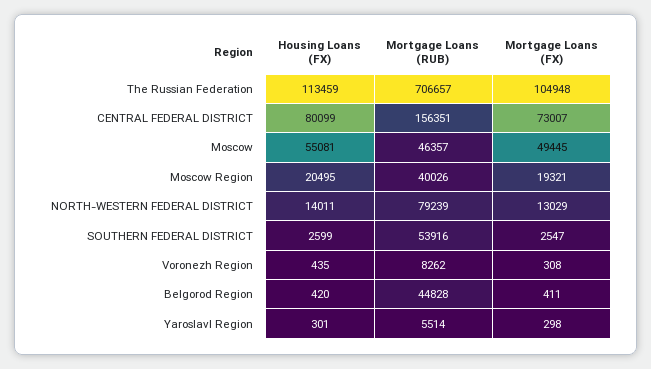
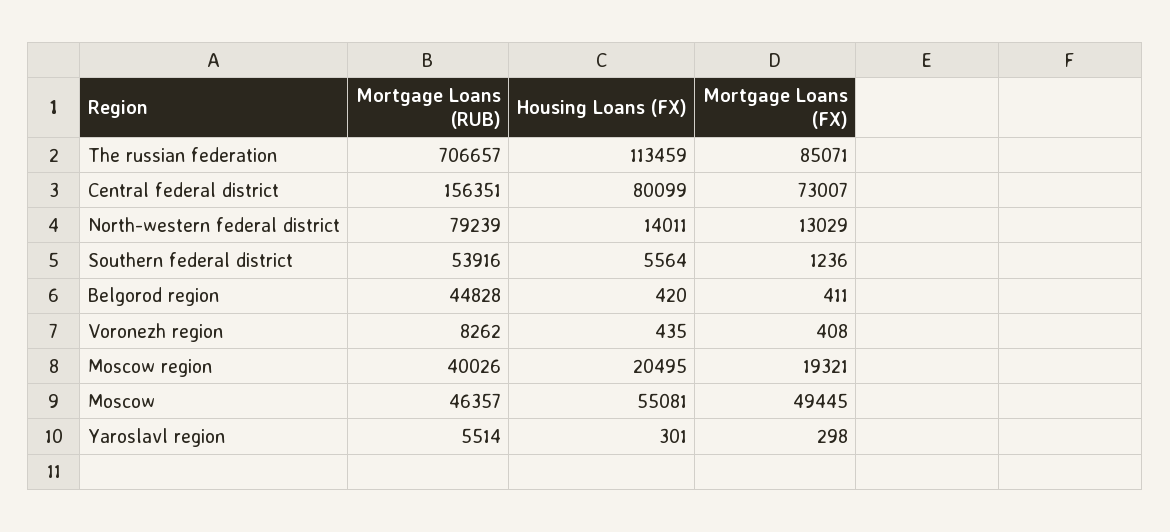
  {
    "Housing Loans (FX)": {
      "The Russian Federation": 113459,
      "CENTRAL FEDERAL DISTRICT": 80099,
      "Moscow": 55081,
      "Moscow Region": 20495,
      "NORTH-WESTERN FEDERAL DISTRICT": 14011,
-     "SOUTHERN FEDERAL DISTRICT": 2599,
+     "SOUTHERN FEDERAL DISTRICT": 5564,
      "Voronezh Region": 435,
      "Belgorod Region": 420,
      "Yaroslavl Region": 301
    },
    "Mortgage Loans (RUB)": {
      "The Russian Federation": 706657,
      "CENTRAL FEDERAL DISTRICT": 156351,
      "Moscow": 46357,
      "Moscow Region": 40026,
      "NORTH-WESTERN FEDERAL DISTRICT": 79239,
      "SOUTHERN FEDERAL DISTRICT": 53916,
      "Voronezh Region": 8262,
      "Belgorod Region": 44828,
      "Yaroslavl Region": 5514
    },
    "Mortgage Loans (FX)": {
-     "The Russian Federation": 104948,
+     "The Russian Federation": 85071,
      "CENTRAL FEDERAL DISTRICT": 73007,
      "Moscow": 49445,
      "Moscow Region": 19321,
      "NORTH-WESTERN FEDERAL DISTRICT": 13029,
-     "SOUTHERN FEDERAL DISTRICT": 2547,
+     "SOUTHERN FEDERAL DISTRICT": 1236,
-     "Voronezh Region": 308,
+     "Voronezh Region": 408,
      "Belgorod Region": 411,
      "Yaroslavl Region": 298
    }
  }

